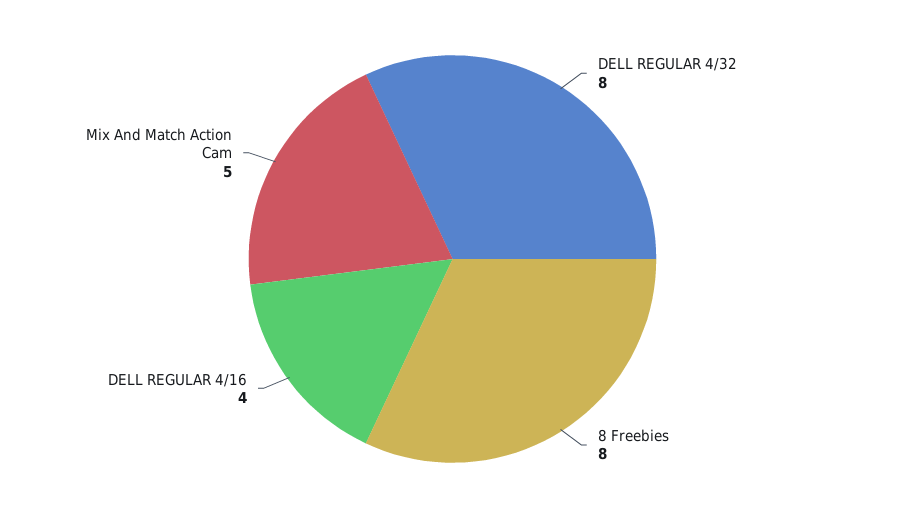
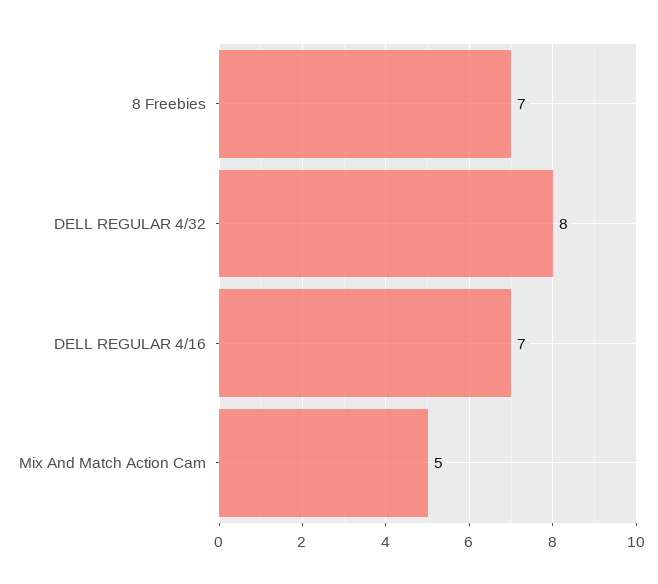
  {
    "DELL REGULAR 4/32": 8,
-   "8 Freebies": 8,
+   "8 Freebies": 7,
-   "DELL REGULAR 4/16": 4,
+   "DELL REGULAR 4/16": 7,
    "Mix And Match Action Cam": 5
  }

